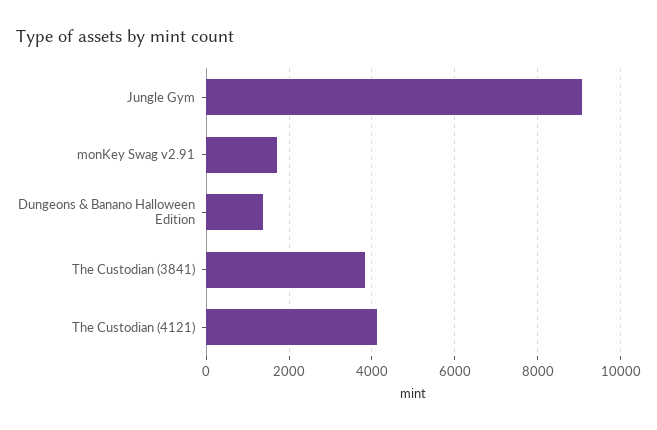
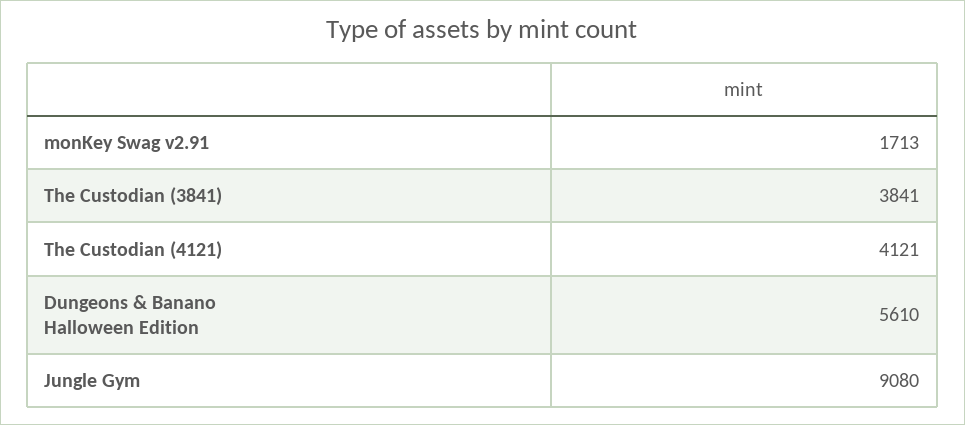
  {
    "Jungle Gym": 9080,
    "monKey Swag v2.91": 1713,
-   "Dungeons & Banano Halloween Edition": 1400,
+   "Dungeons & Banano Halloween Edition": 5610,
    "The Custodian (3841)": 3841,
    "The Custodian (4121)": 4121
  }

